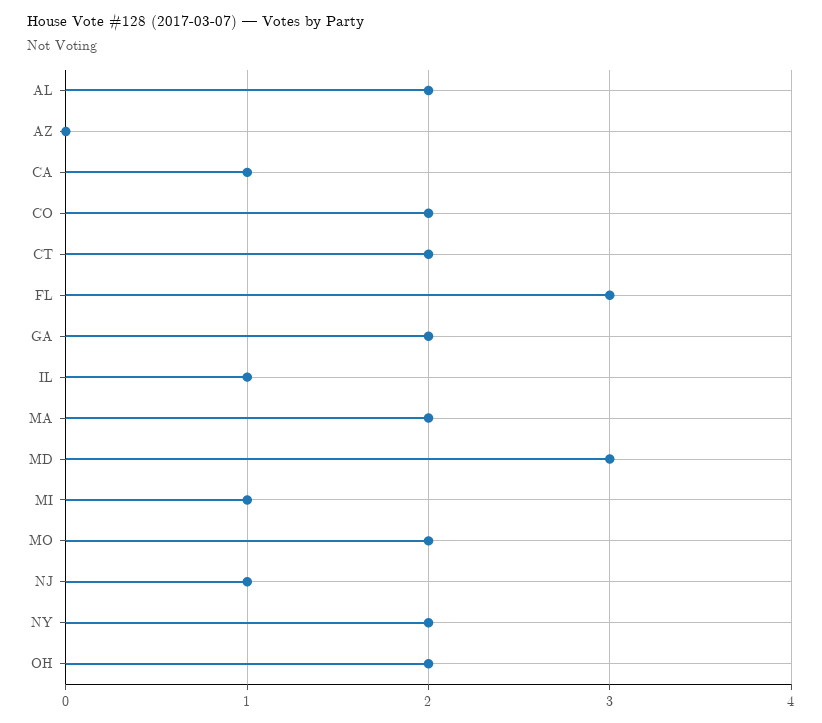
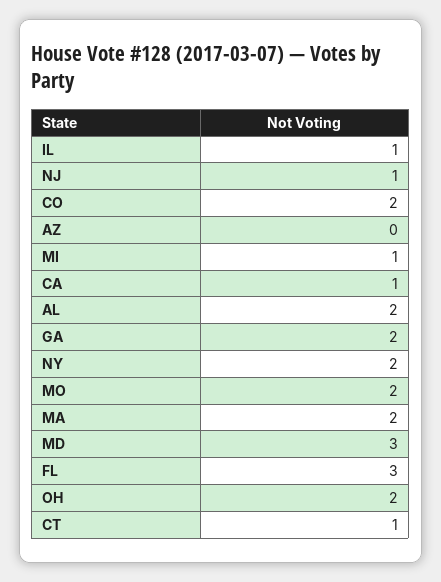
  {
    "AL": 2,
    "AZ": 0,
    "CA": 1,
    "CO": 2,
-   "CT": 2,
+   "CT": 1,
    "FL": 3,
    "GA": 2,
    "IL": 1,
    "MA": 2,
    "MD": 3,
    "MI": 1,
    "MO": 2,
    "NJ": 1,
    "NY": 2,
    "OH": 2
  }

